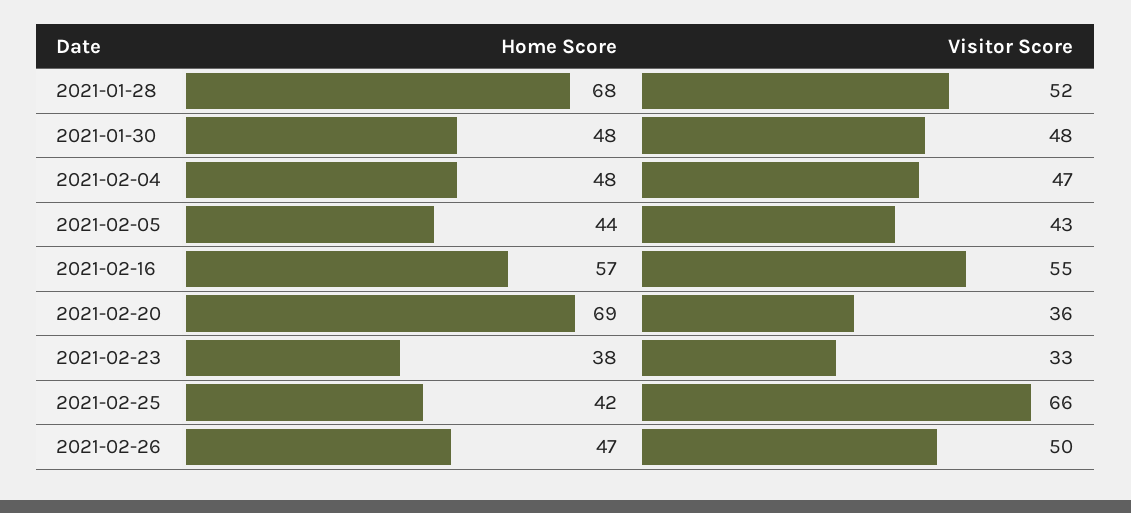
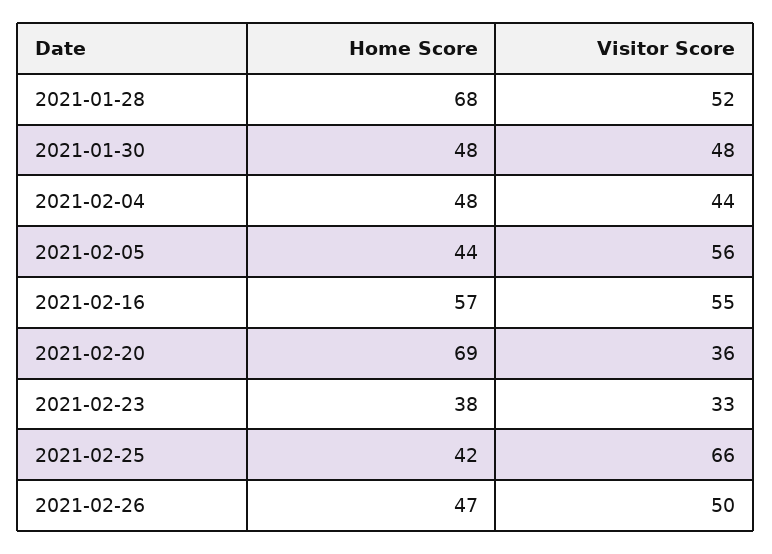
  {
    "Home Score": {
      "2021-01-28": 68,
      "2021-01-30": 48,
      "2021-02-04": 48,
      "2021-02-05": 44,
      "2021-02-16": 57,
      "2021-02-20": 69,
      "2021-02-23": 38,
      "2021-02-25": 42,
      "2021-02-26": 47
    },
    "Visitor Score": {
      "2021-01-28": 52,
      "2021-01-30": 48,
-     "2021-02-04": 47,
+     "2021-02-04": 44,
-     "2021-02-05": 43,
+     "2021-02-05": 56,
      "2021-02-16": 55,
      "2021-02-20": 36,
      "2021-02-23": 33,
      "2021-02-25": 66,
      "2021-02-26": 50
    }
  }

